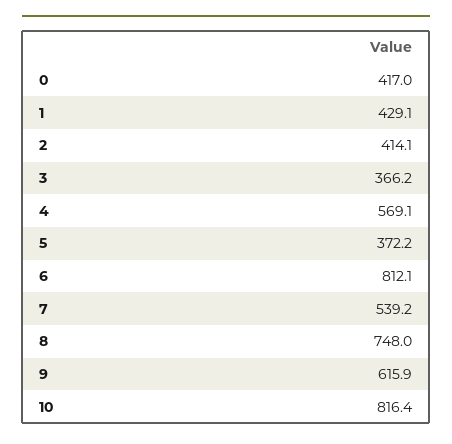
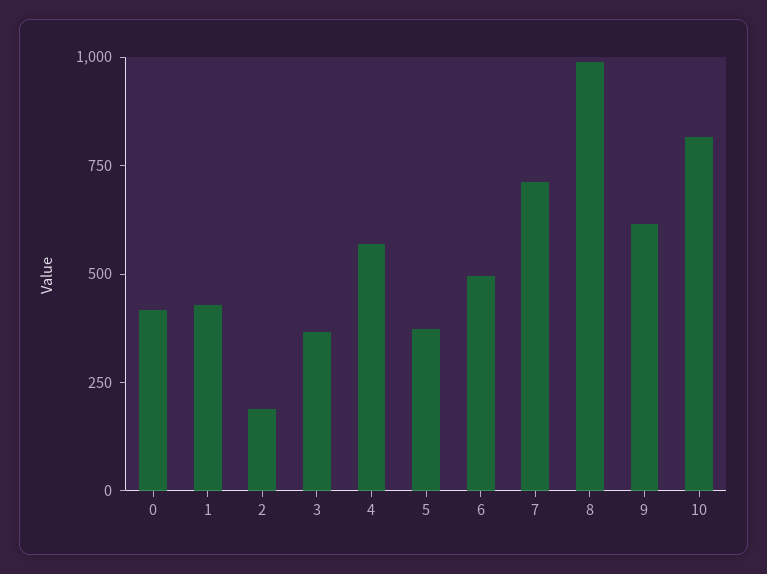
  {
    "0": 417,
    "1": 429.1,
-   "2": 414.1,
+   "2": 200,
    "3": 366.2,
    "4": 569.1,
    "5": 372.2,
-   "6": 812.1,
+   "6": 500,
-   "7": 539.2,
+   "7": 700,
-   "8": 748,
+   "8": 1000,
    "9": 615.9,
    "10": 816.4
  }

